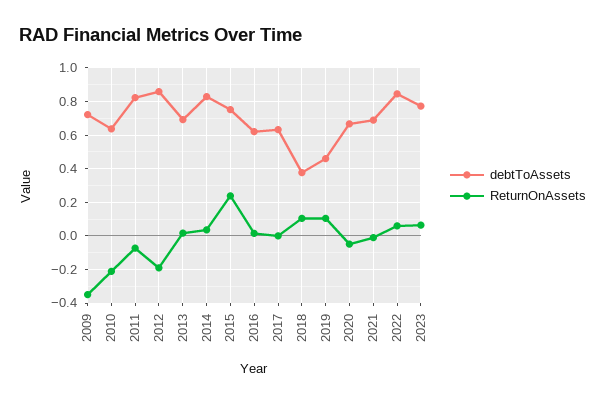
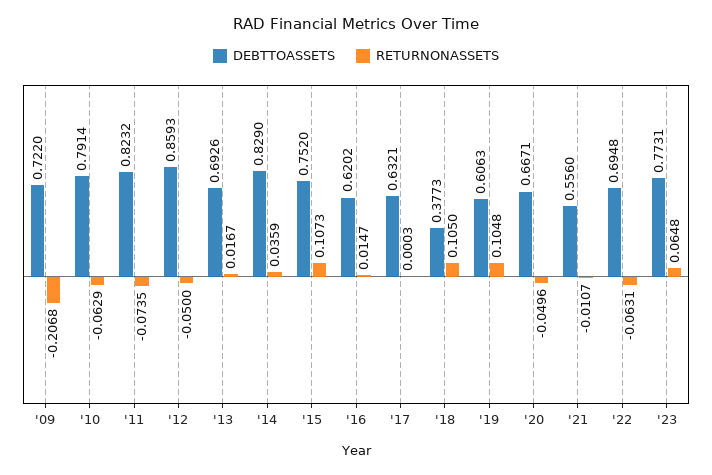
  {
    "debtToAssets": {
      "2009": 0.722,
-     "2010": 0.65,
+     "2010": 0.7914,
      "2011": 0.8232,
      "2012": 0.8593,
      "2013": 0.6926,
      "2014": 0.829,
      "2015": 0.752,
      "2016": 0.6202,
      "2017": 0.6321,
      "2018": 0.3773,
-     "2019": 0.45,
+     "2019": 0.6063,
      "2020": 0.6671,
-     "2021": 0.7,
+     "2021": 0.556,
-     "2022": 0.85,
+     "2022": 0.6948,
      "2023": 0.7731
    },
    "ReturnOnAssets": {
-     "2009": -0.35,
+     "2009": -0.2068,
-     "2010": -0.2,
+     "2010": -0.0629,
      "2011": -0.0735,
-     "2012": -0.2,
+     "2012": -0.05,
      "2013": 0.0167,
      "2014": 0.0359,
-     "2015": 0.25,
+     "2015": 0.1073,
      "2016": 0.0147,
      "2017": 0.0003,
      "2018": 0.105,
      "2019": 0.1048,
      "2020": -0.0496,
      "2021": -0.0107,
-     "2022": 0.05,
+     "2022": -0.0631,
      "2023": 0.0648
    }
  }

